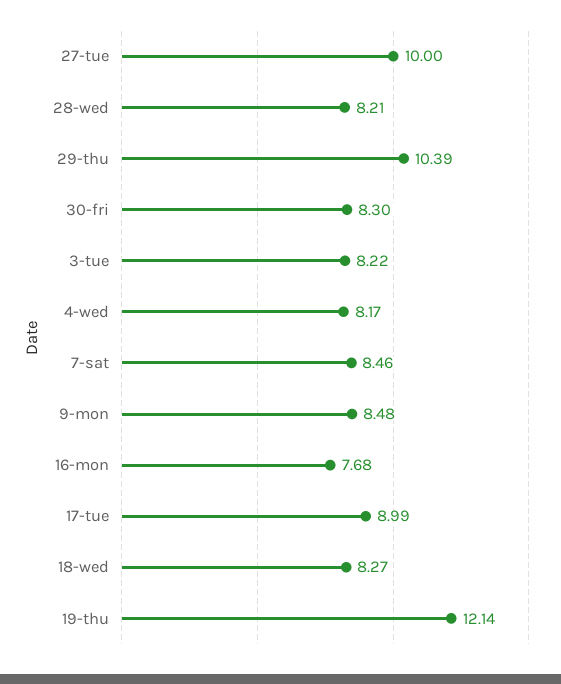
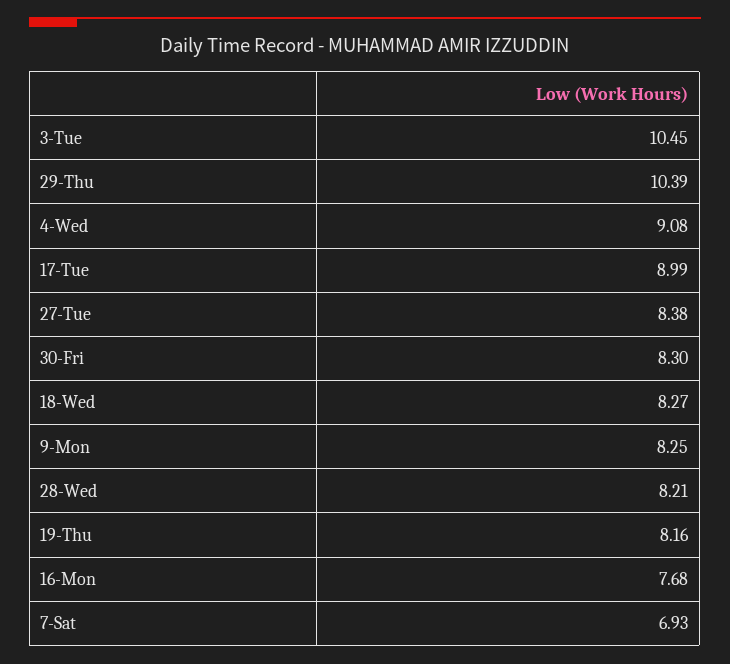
  {
-   "27-tue": 10,
+   "27-tue": 8.38,
    "28-wed": 8.21,
    "29-thu": 10.39,
    "30-fri": 8.3,
-   "3-tue": 8.22,
+   "3-tue": 10.45,
-   "4-wed": 8.17,
+   "4-wed": 9.08,
-   "7-sat": 8.46,
+   "7-sat": 6.93,
-   "9-mon": 8.48,
+   "9-mon": 8.25,
    "16-mon": 7.68,
    "17-tue": 8.99,
    "18-wed": 8.27,
-   "19-thu": 12.14
+   "19-thu": 8.16
  }

